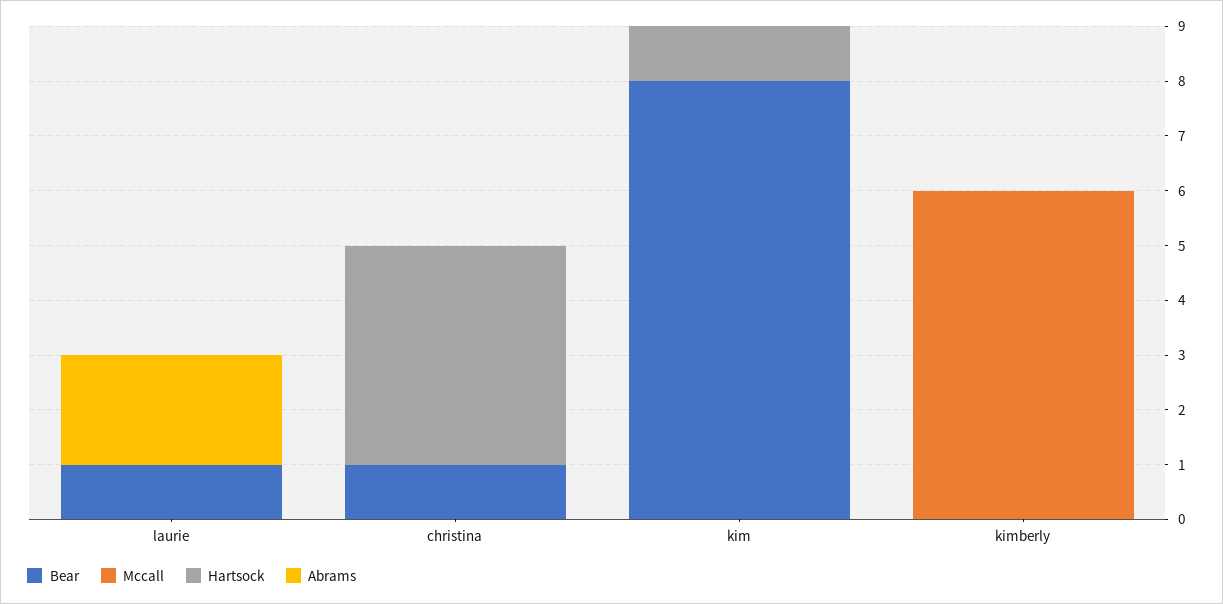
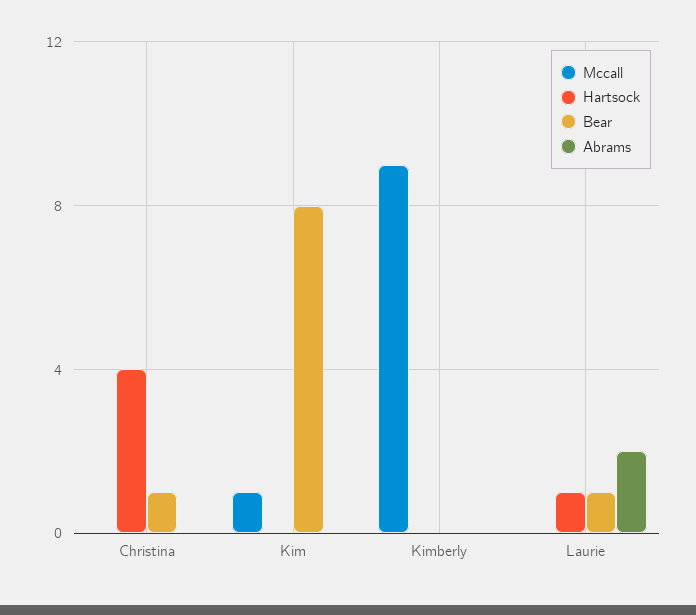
  {
    "Bear": {
      "laurie": 1,
      "christina": 1,
      "kim": 8,
      "kimberly": 0
    },
    "Mccall": {
      "laurie": 0,
      "christina": 0,
-     "kim": 0,
+     "kim": 1,
-     "kimberly": 6
+     "kimberly": 9
    },
    "Hartsock": {
-     "laurie": 0,
+     "laurie": 1,
      "christina": 4,
-     "kim": 1,
+     "kim": 0,
      "kimberly": 0
    },
    "Abrams": {
      "laurie": 2,
      "christina": 0,
      "kim": 0,
      "kimberly": 0
    }
  }

